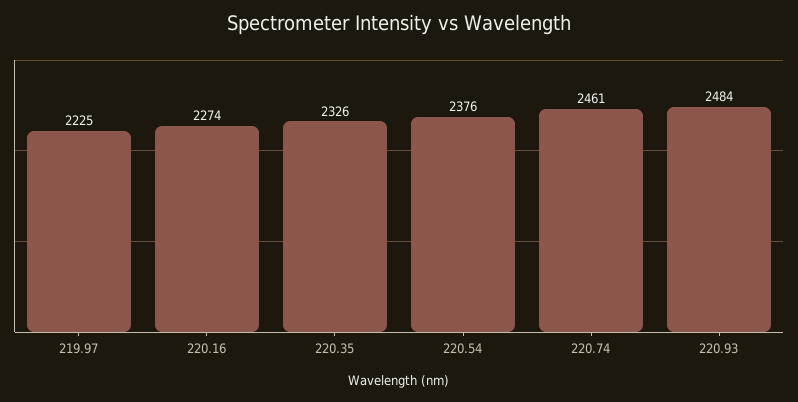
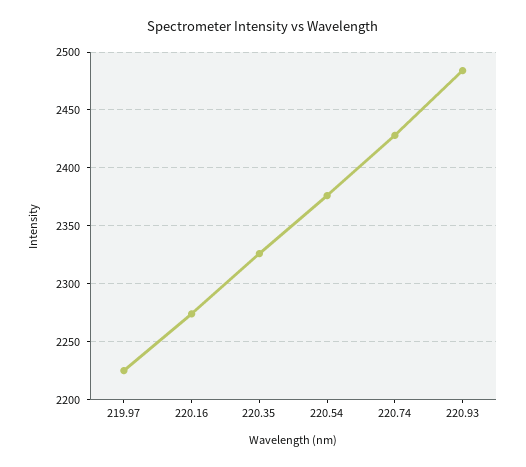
  {
    "219.97": 2225,
    "220.16": 2274,
    "220.35": 2326,
    "220.54": 2376,
-   "220.74": 2461,
+   "220.74": 2430,
    "220.93": 2484
  }

